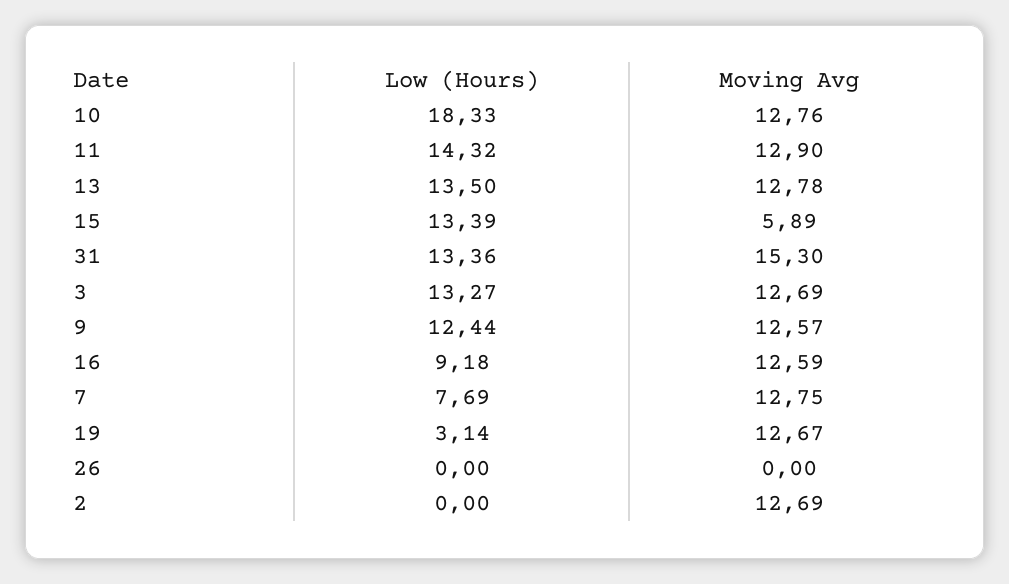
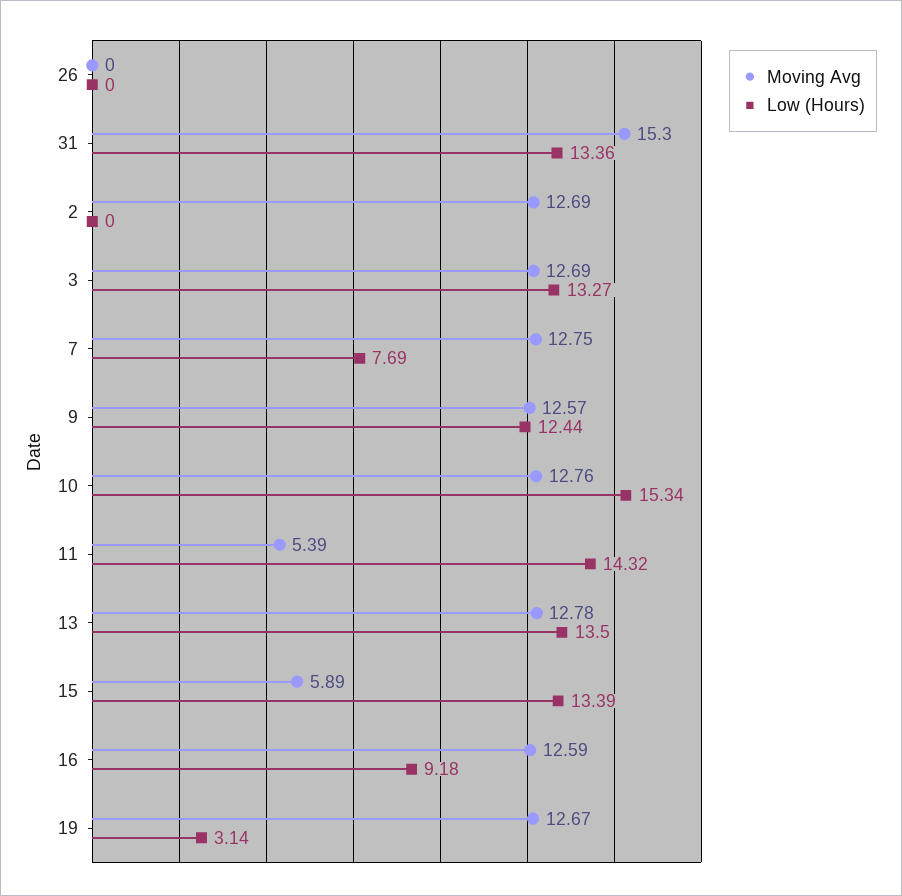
  {
    "Low (Hours)": {
-     "10": 18.33,
+     "10": 15.34,
      "11": 14.32,
      "13": 13.5,
      "15": 13.39,
      "31": 13.36,
      "3": 13.27,
      "9": 12.44,
      "16": 9.18,
      "7": 7.69,
      "19": 3.14,
      "26": 0,
      "2": 0
    },
    "Moving Avg": {
      "10": 12.76,
-     "11": 12.9,
+     "11": 5.39,
      "13": 12.78,
      "15": 5.89,
      "31": 15.3,
      "3": 12.69,
      "9": 12.57,
      "16": 12.59,
      "7": 12.75,
      "19": 12.67,
      "26": 0,
      "2": 12.69
    }
  }

